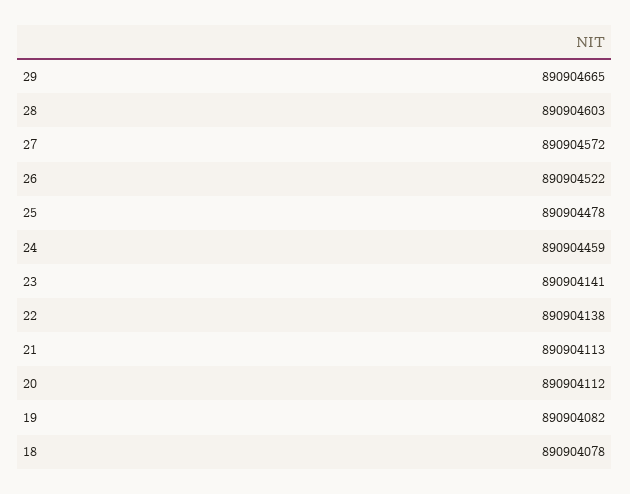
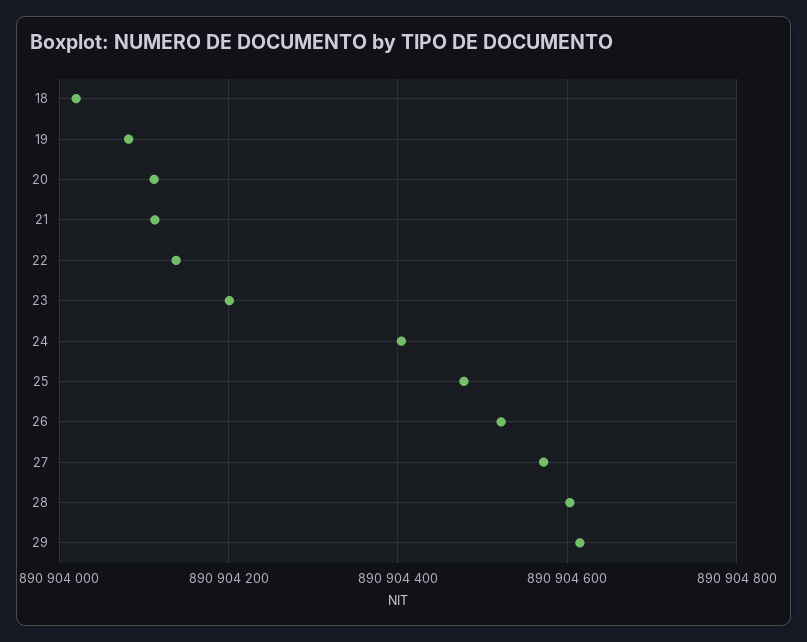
  {
-   "29": 890904665,
+   "29": 890904620,
    "28": 890904603,
    "27": 890904572,
    "26": 890904522,
    "25": 890904478,
-   "24": 890904459,
+   "24": 890904400,
-   "23": 890904141,
+   "23": 890904200,
    "22": 890904138,
    "21": 890904113,
    "20": 890904112,
    "19": 890904082,
-   "18": 890904078
+   "18": 890904020
  }

